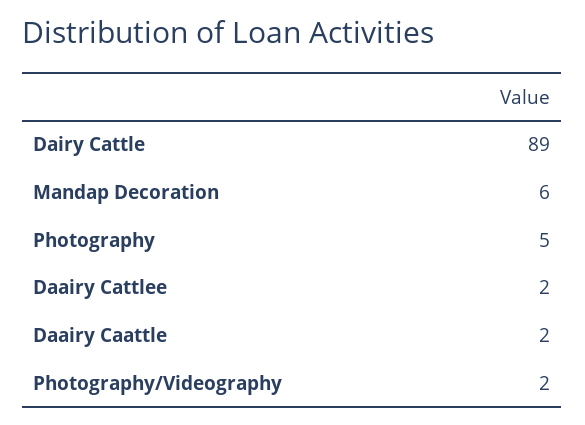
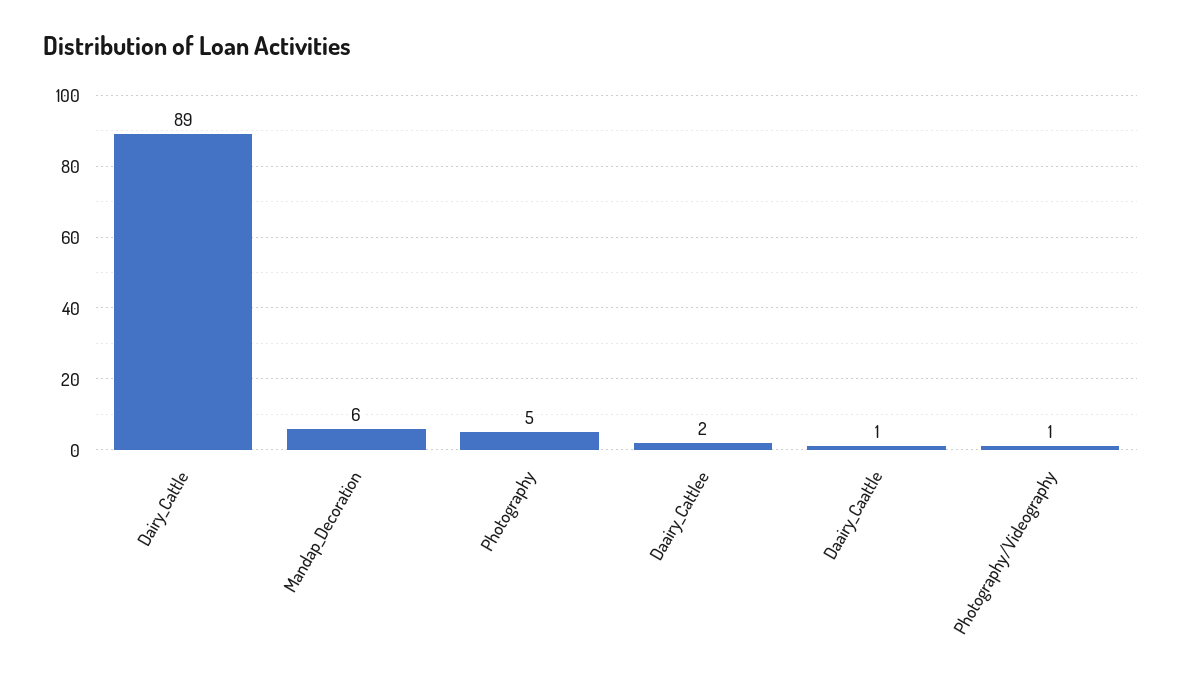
  {
    "Dairy Cattle": 89,
    "Mandap Decoration": 6,
    "Photography": 5,
    "Daairy Cattlee": 2,
-   "Daairy Caattle": 2,
+   "Daairy Caattle": 1,
-   "Photography/Videography": 2
+   "Photography/Videography": 1
  }

